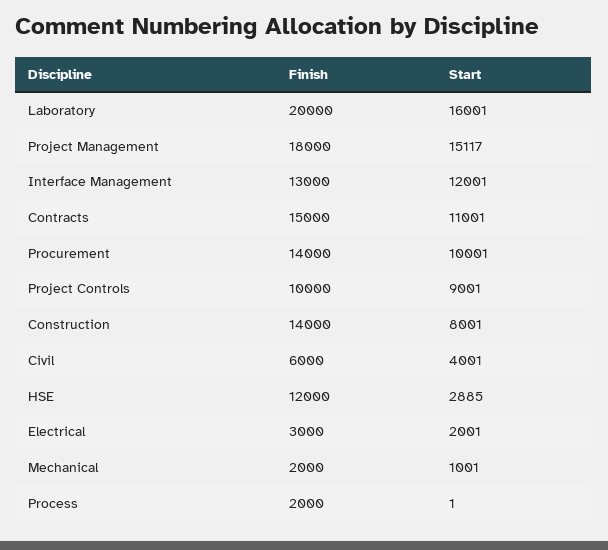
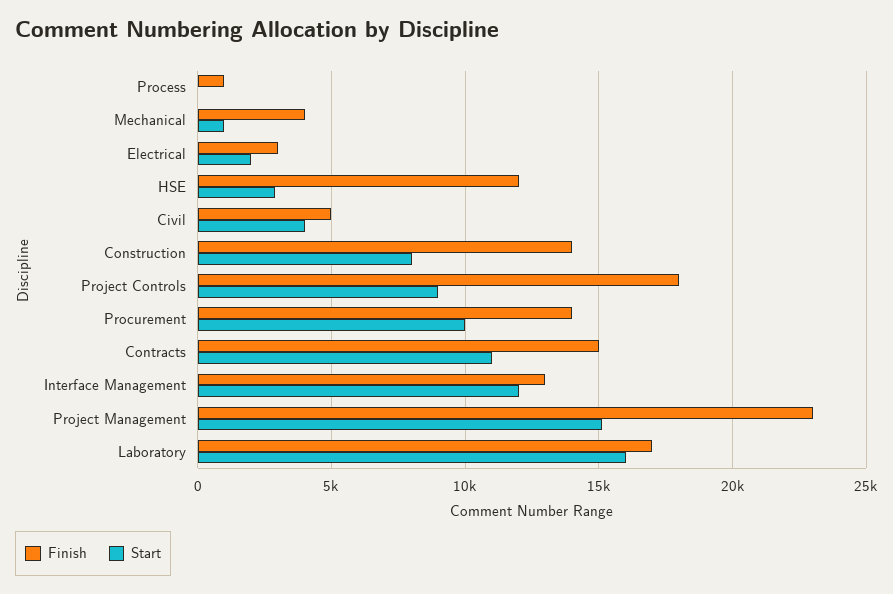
  {
    "Finish": {
-     "Laboratory": 20000,
+     "Laboratory": 17000,
-     "Project Management": 18000,
+     "Project Management": 23000,
      "Interface Management": 13000,
      "Contracts": 15000,
      "Procurement": 14000,
-     "Project Controls": 10000,
+     "Project Controls": 18000,
      "Construction": 14000,
-     "Civil": 6000,
+     "Civil": 5000,
      "HSE": 12000,
      "Electrical": 3000,
-     "Mechanical": 2000,
+     "Mechanical": 4000,
-     "Process": 2000
+     "Process": 1000
    },
    "Start": {
      "Laboratory": 16001,
      "Project Management": 15117,
      "Interface Management": 12001,
      "Contracts": 11001,
      "Procurement": 10001,
      "Project Controls": 9001,
      "Construction": 8001,
      "Civil": 4001,
      "HSE": 2885,
      "Electrical": 2001,
      "Mechanical": 1001,
      "Process": 1
    }
  }

